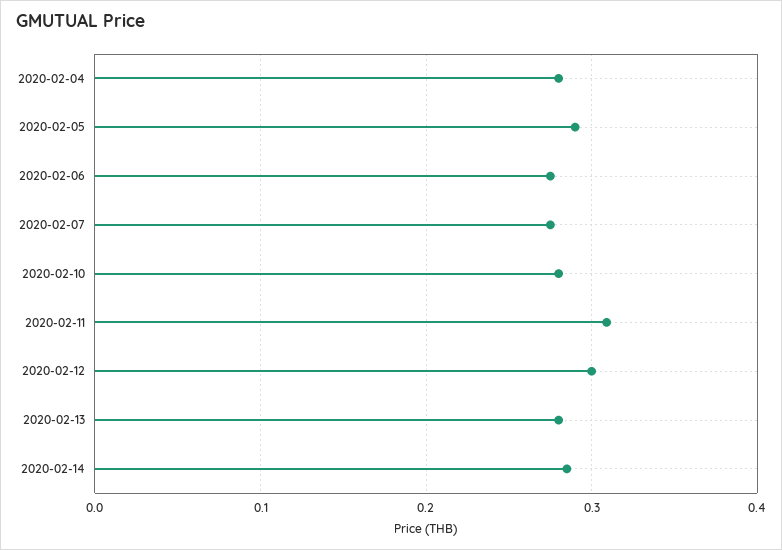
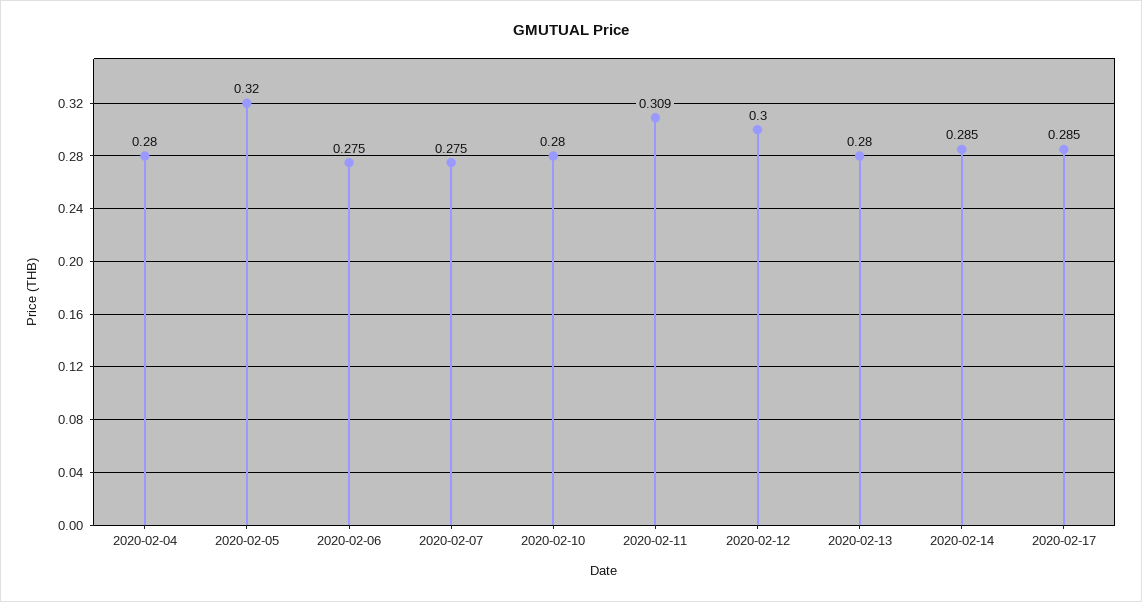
  {
    "2020-02-04": 0.28,
-   "2020-02-05": 0.29,
+   "2020-02-05": 0.32,
    "2020-02-06": 0.275,
    "2020-02-07": 0.275,
    "2020-02-10": 0.28,
    "2020-02-11": 0.309,
    "2020-02-12": 0.3,
    "2020-02-13": 0.28,
-   "2020-02-14": 0.285
+   "2020-02-14": 0.285,
+   "2020-02-17": 0.285
  }

